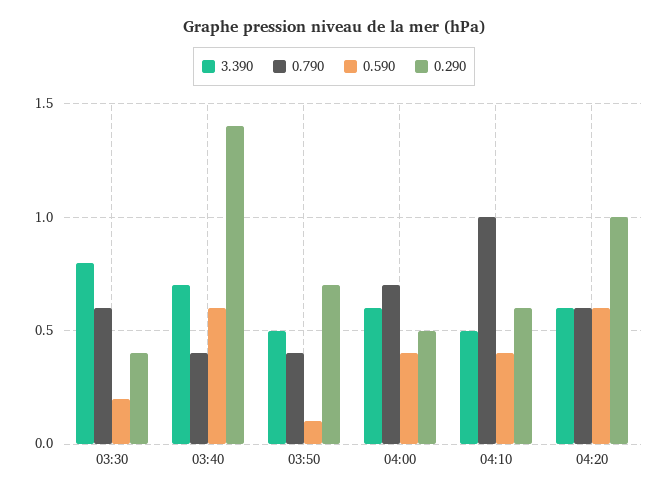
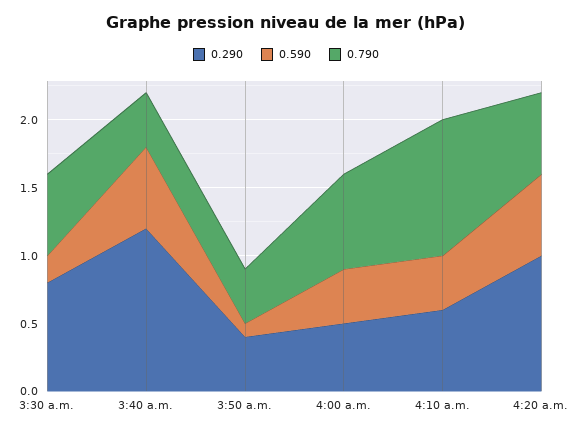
  {
-   "3.390": {
-     "03:30": 0.8,
-     "03:40": 0.7,
-     "03:50": 0.5,
-     "04:00": 0.6,
-     "04:10": 0.5,
-     "04:20": 0.6
-   },
    "0.790": {
      "03:30": 0.6,
      "03:40": 0.4,
      "03:50": 0.4,
      "04:00": 0.7,
      "04:10": 1,
      "04:20": 0.6
    },
    "0.590": {
      "03:30": 0.2,
      "03:40": 0.6,
      "03:50": 0.1,
      "04:00": 0.4,
      "04:10": 0.4,
      "04:20": 0.6
    },
    "0.290": {
-     "03:30": 0.4,
+     "03:30": 0.8,
-     "03:40": 1.4,
+     "03:40": 1.2,
-     "03:50": 0.7,
+     "03:50": 0.4,
      "04:00": 0.5,
      "04:10": 0.6,
      "04:20": 1
    }
  }

